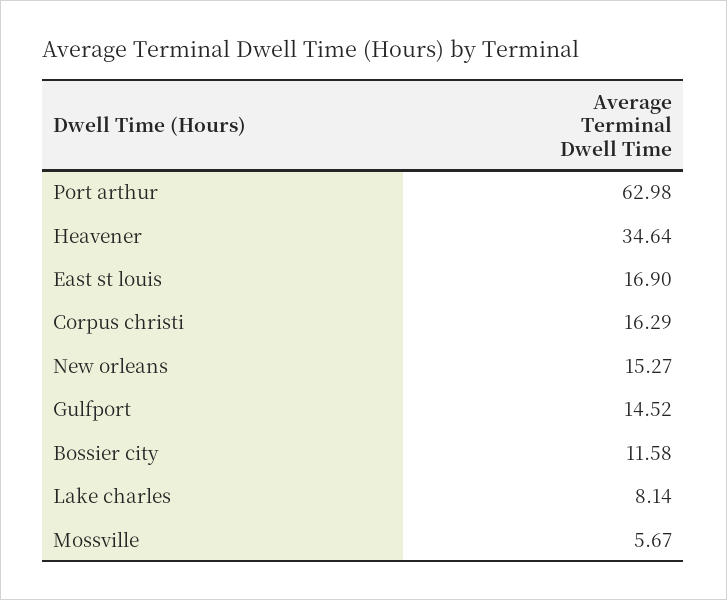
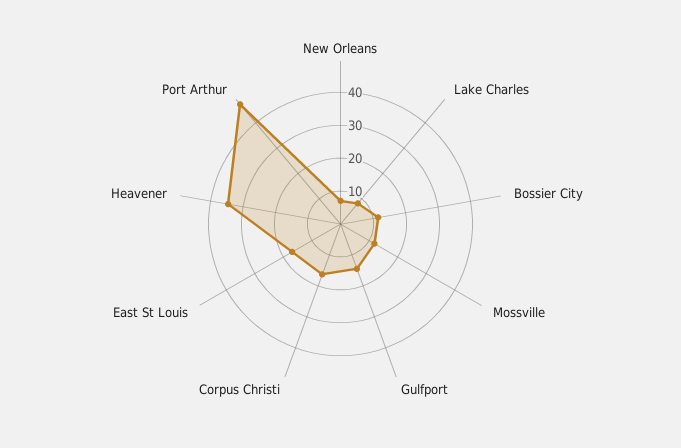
  {
-   "Port arthur": 62.98,
+   "Port arthur": 47.5,
    "Heavener": 34.64,
    "East st louis": 16.9,
    "Corpus christi": 16.29,
-   "New orleans": 15.27,
+   "New orleans": 7.5,
    "Gulfport": 14.52,
    "Bossier city": 11.58,
    "Lake charles": 8.14,
-   "Mossville": 5.67
+   "Mossville": 12.5
  }

